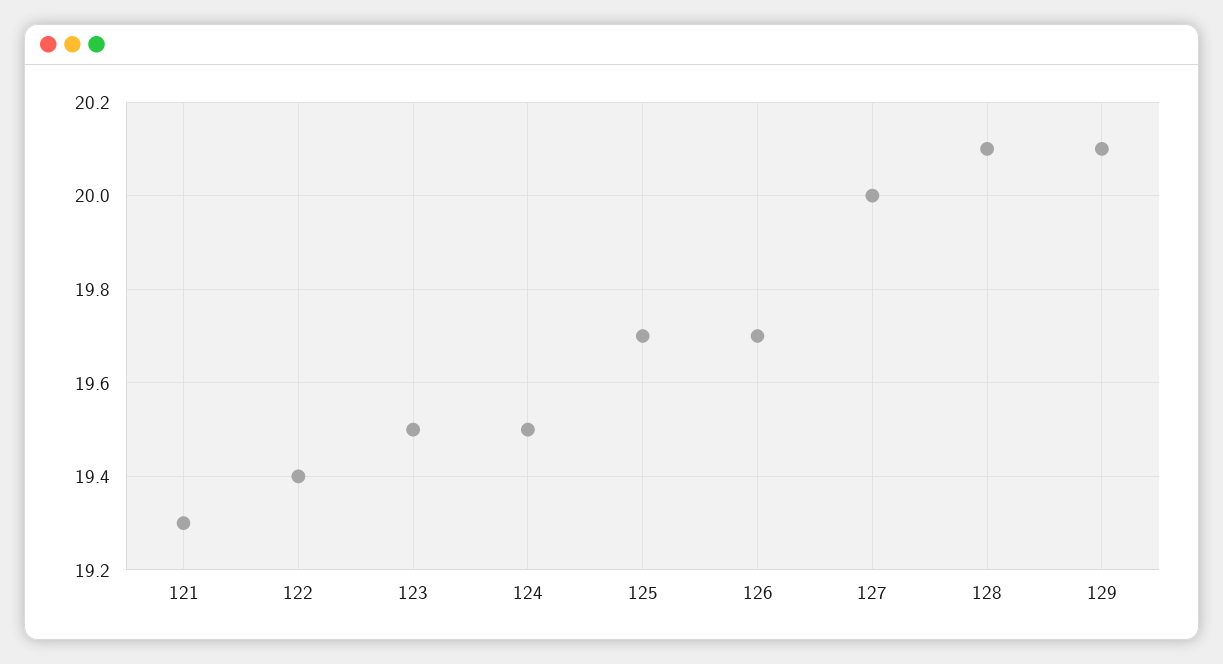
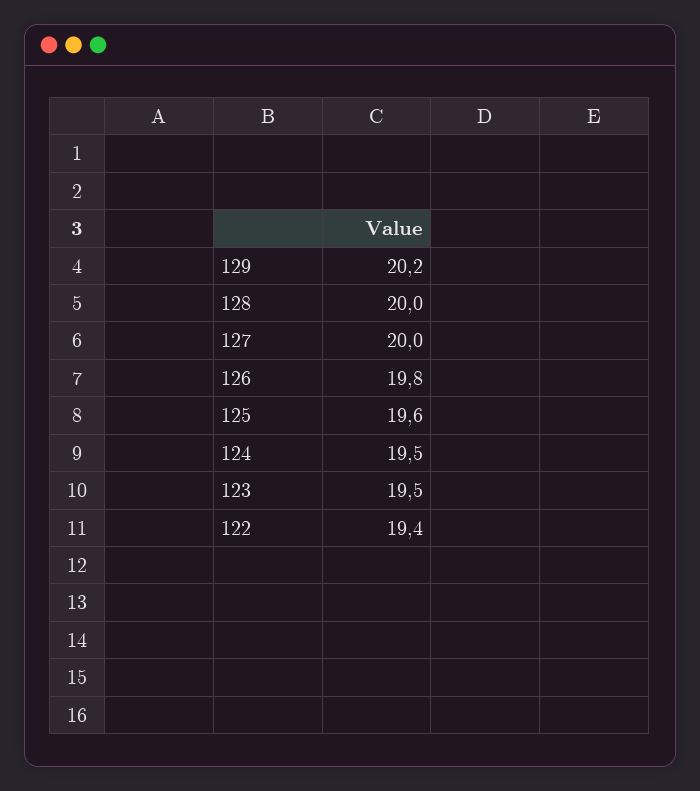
  {
-   "121": 19.3,
    "122": 19.4,
    "123": 19.5,
    "124": 19.5,
-   "125": 19.7,
+   "125": 19.6,
-   "126": 19.7,
+   "126": 19.8,
    "127": 20,
-   "128": 20.1,
+   "128": 20,
-   "129": 20.1
+   "129": 20.2
  }

